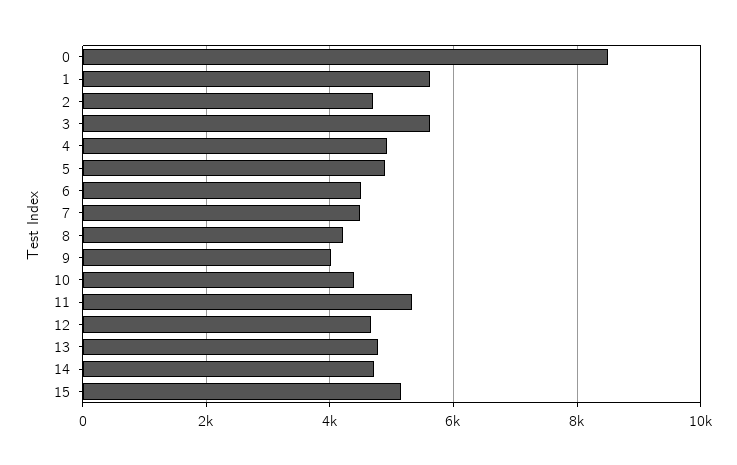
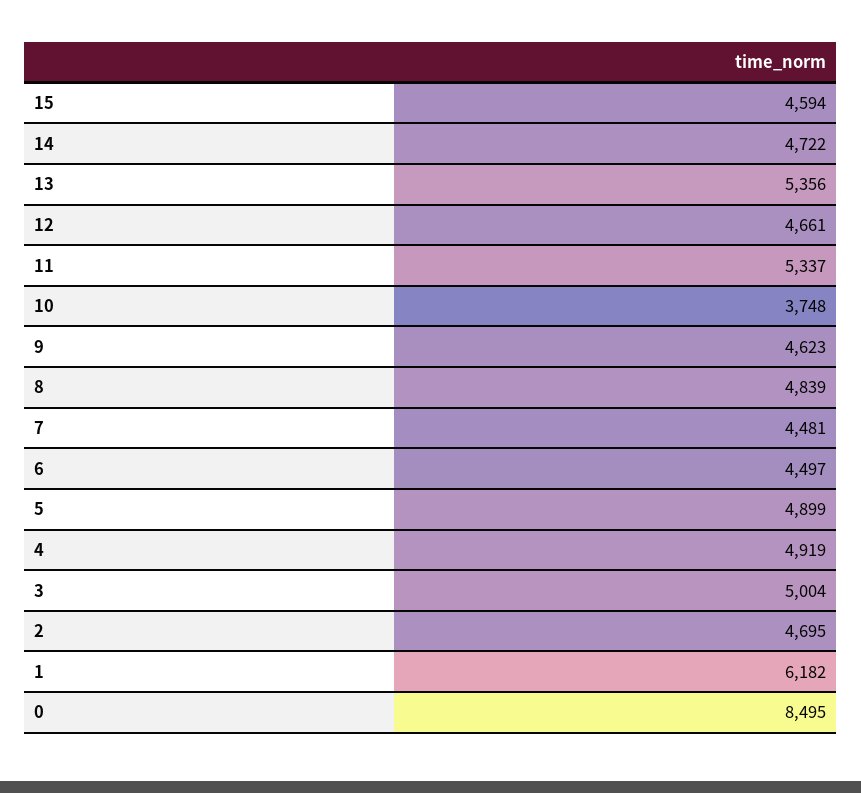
  {
    "0": 8495,
-   "1": 5600,
+   "1": 6182,
    "2": 4695,
-   "3": 5600,
+   "3": 5004,
    "4": 4919,
    "5": 4899,
    "6": 4497,
    "7": 4481,
-   "8": 4200,
+   "8": 4839,
-   "9": 4000,
+   "9": 4623,
-   "10": 4400,
+   "10": 3748,
    "11": 5337,
    "12": 4661,
-   "13": 4800,
+   "13": 5356,
    "14": 4722,
-   "15": 5200
+   "15": 4594
  }

